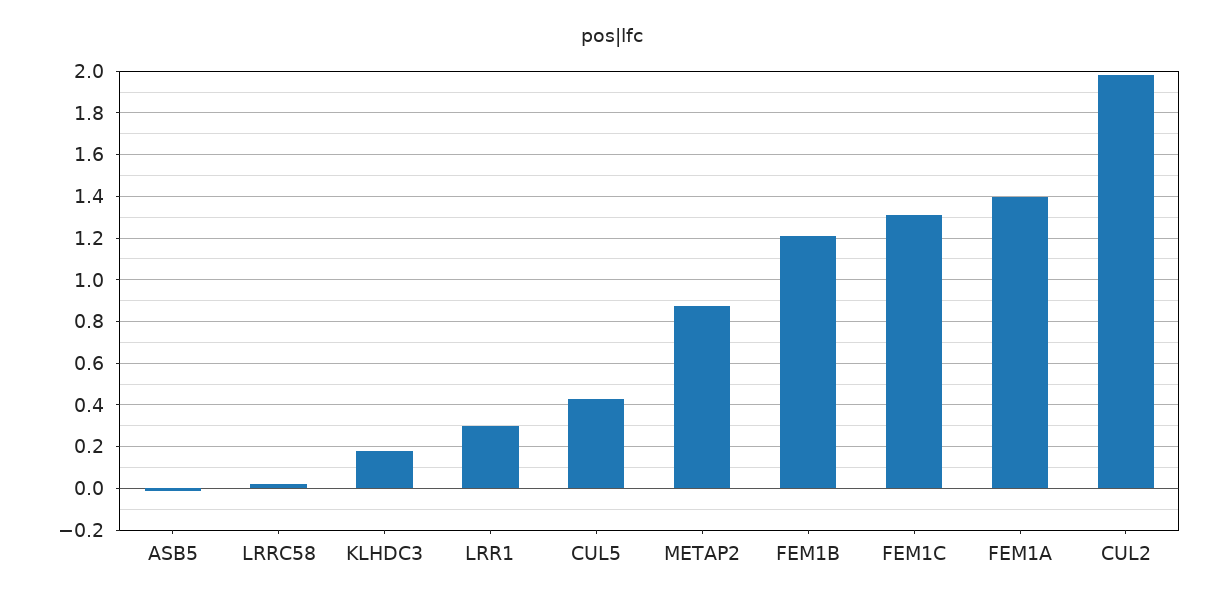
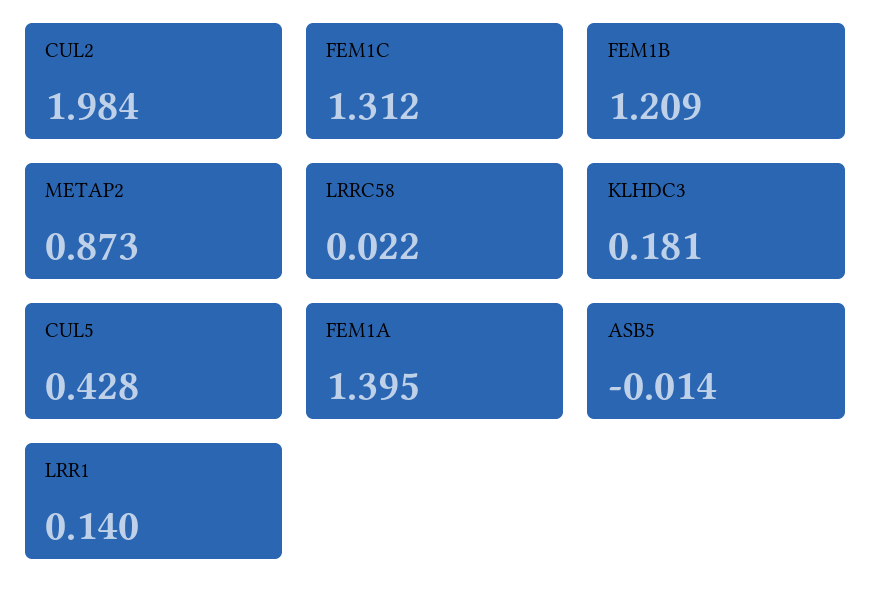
  {
    "ASB5": -0.014,
    "LRRC58": 0.022,
    "KLHDC3": 0.181,
-   "LRR1": 0.3,
+   "LRR1": 0.14,
    "CUL5": 0.428,
    "METAP2": 0.873,
    "FEM1B": 1.209,
    "FEM1C": 1.312,
    "FEM1A": 1.395,
    "CUL2": 1.984
  }

